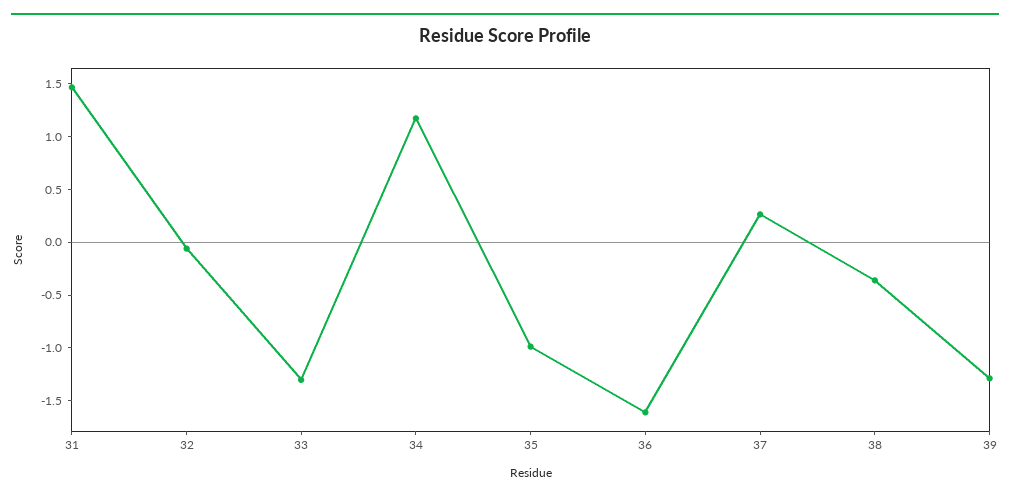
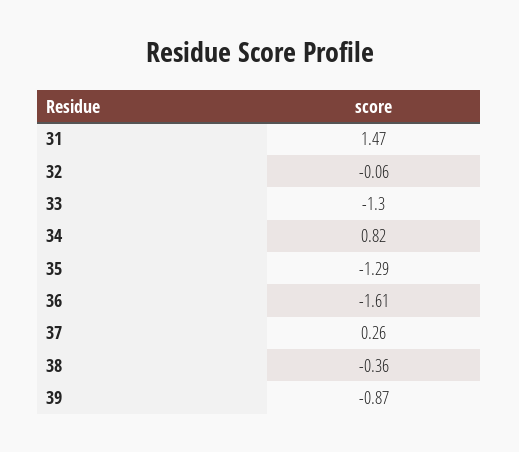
  {
    "31": 1.47,
    "32": -0.06,
    "33": -1.3,
-   "34": 1.2,
+   "34": 0.82,
-   "35": -1,
+   "35": -1.29,
    "36": -1.61,
    "37": 0.26,
    "38": -0.36,
-   "39": -1.3
+   "39": -0.87
  }

